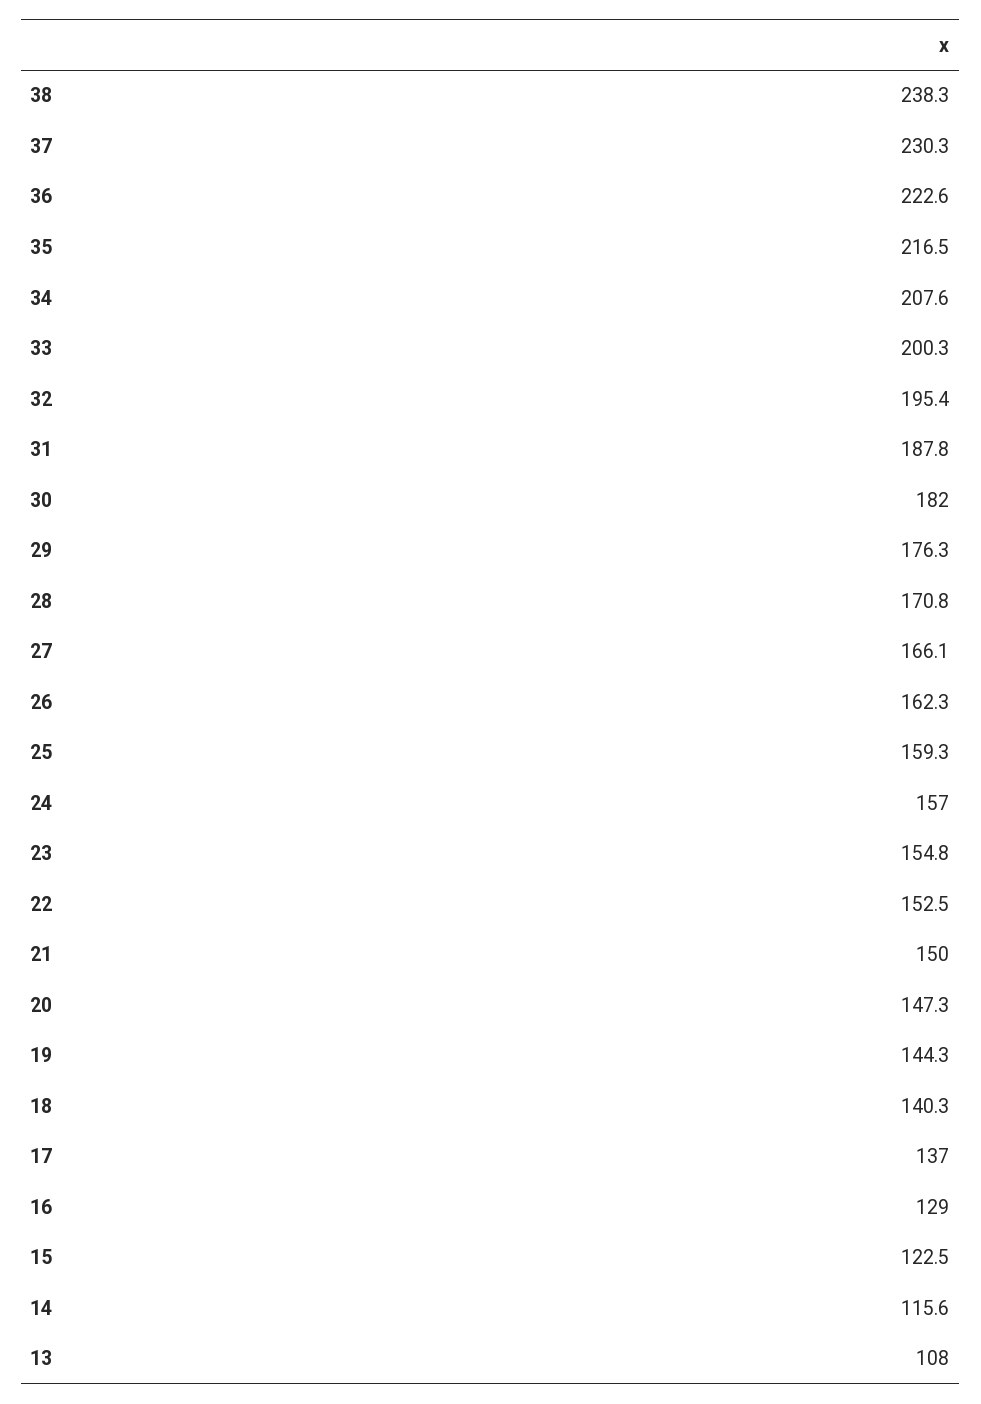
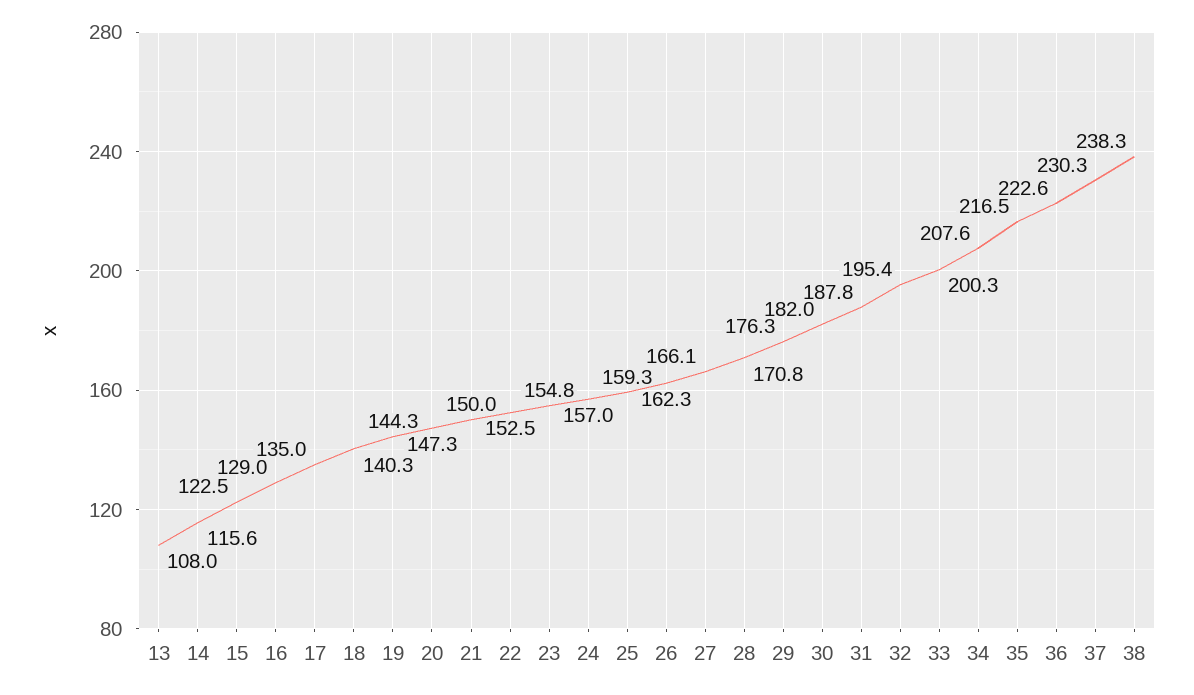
  {
    "38": 238.3,
    "37": 230.3,
    "36": 222.6,
    "35": 216.5,
    "34": 207.6,
    "33": 200.3,
    "32": 195.4,
    "31": 187.8,
    "30": 182,
    "29": 176.3,
    "28": 170.8,
    "27": 166.1,
    "26": 162.3,
    "25": 159.3,
    "24": 157,
    "23": 154.8,
    "22": 152.5,
    "21": 150,
    "20": 147.3,
    "19": 144.3,
    "18": 140.3,
-   "17": 137,
+   "17": 135,
    "16": 129,
    "15": 122.5,
    "14": 115.6,
    "13": 108
  }

